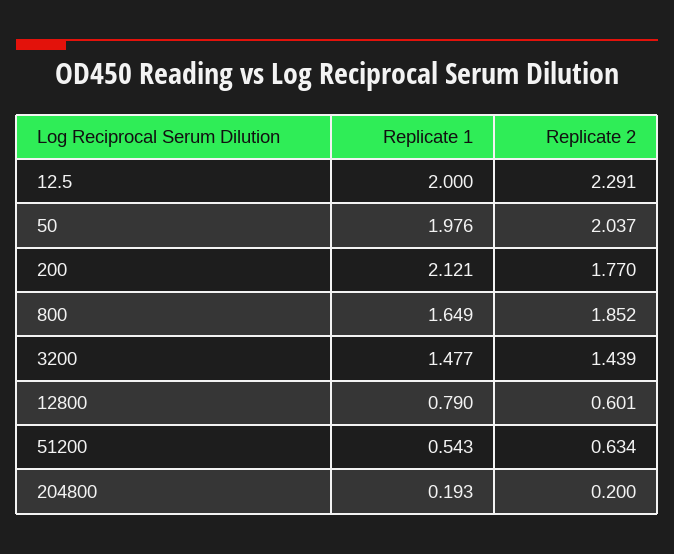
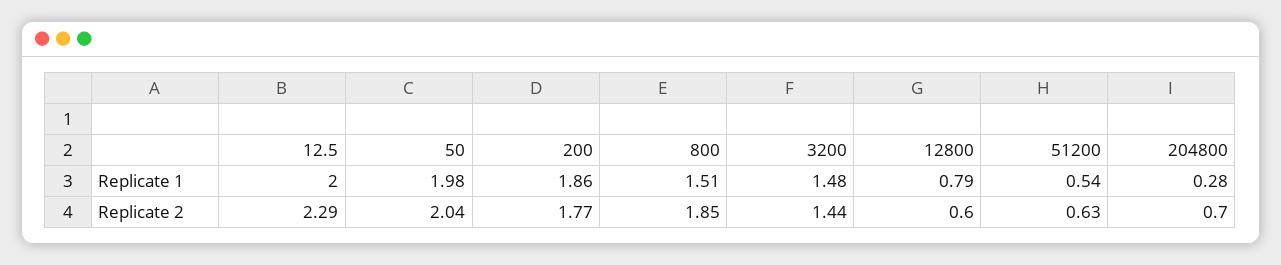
  {
    "Replicate 1": {
      "12.5": 2,
      "50": 1.976,
-     "200": 2.121,
+     "200": 1.86,
-     "800": 1.649,
+     "800": 1.51,
      "3200": 1.477,
      "12800": 0.79,
      "51200": 0.543,
-     "204800": 0.193
+     "204800": 0.28
    },
    "Replicate 2": {
      "12.5": 2.291,
      "50": 2.037,
      "200": 1.77,
      "800": 1.852,
      "3200": 1.439,
      "12800": 0.601,
      "51200": 0.634,
-     "204800": 0.2
+     "204800": 0.7
    }
  }

